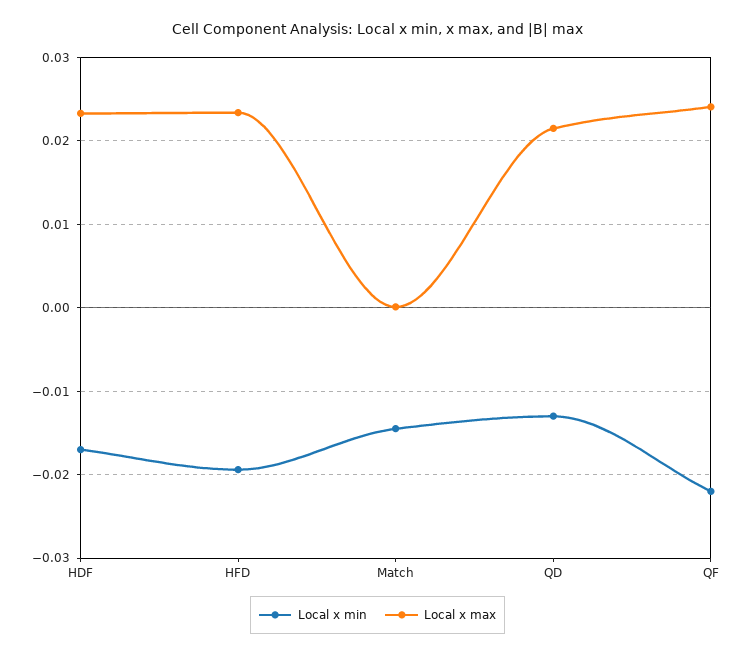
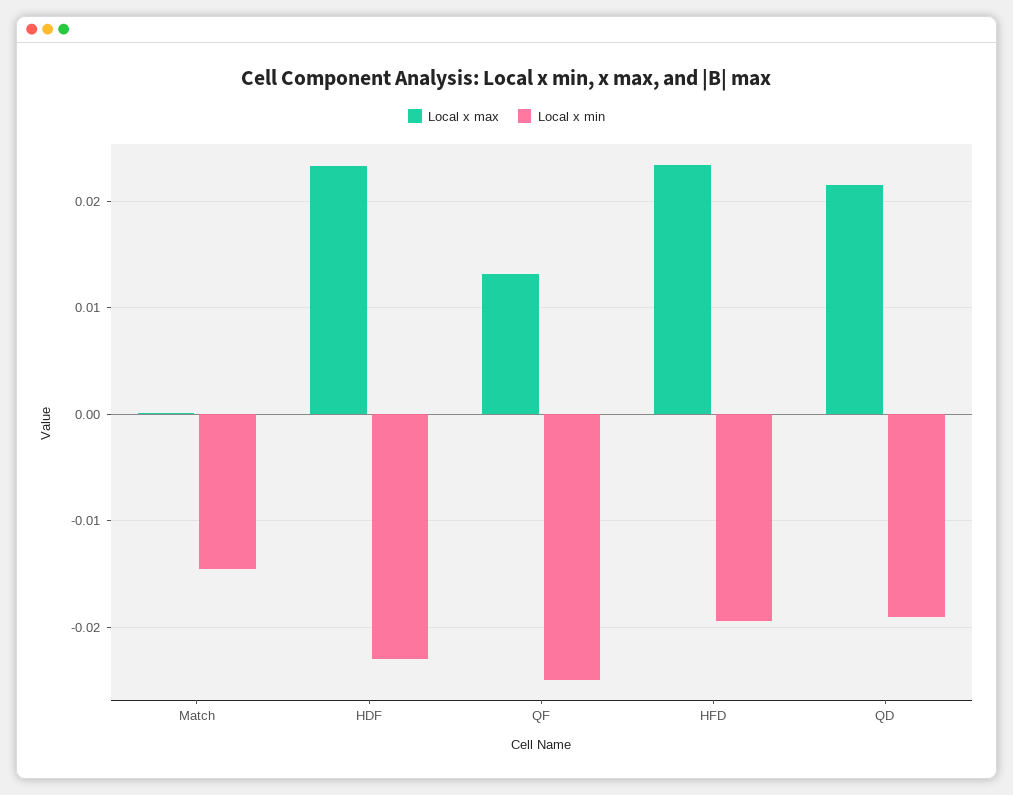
  {
    "Local x min": {
-     "HDF": -0.017,
+     "HDF": -0.023,
      "HFD": -0.019,
      "Match": -0.015,
-     "QD": -0.013,
+     "QD": -0.019,
-     "QF": -0.022
+     "QF": -0.025
    },
    "Local x max": {
      "HDF": 0.023,
      "HFD": 0.023,
      "Match": 0,
      "QD": 0.022,
-     "QF": 0.024
+     "QF": 0.013
    }
  }

